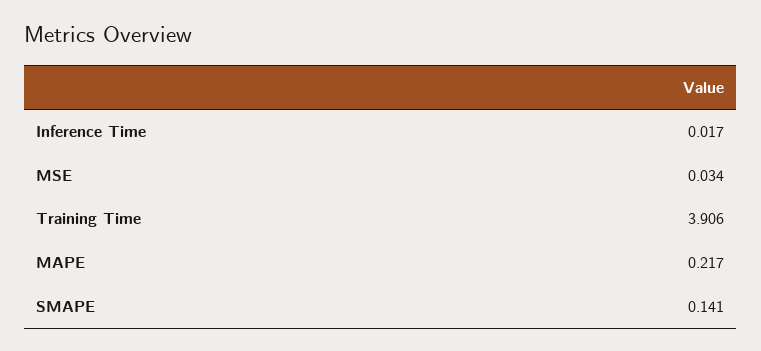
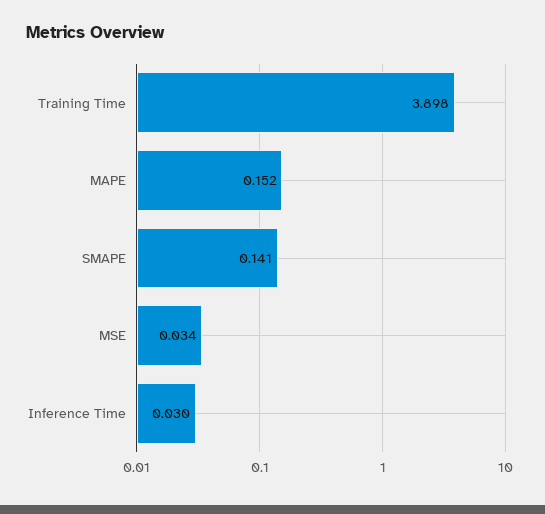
  {
-   "Inference Time": 0.017,
+   "Inference Time": 0.03,
    "MSE": 0.034,
-   "Training Time": 3.906,
+   "Training Time": 3.898,
-   "MAPE": 0.217,
+   "MAPE": 0.152,
    "SMAPE": 0.141
  }

